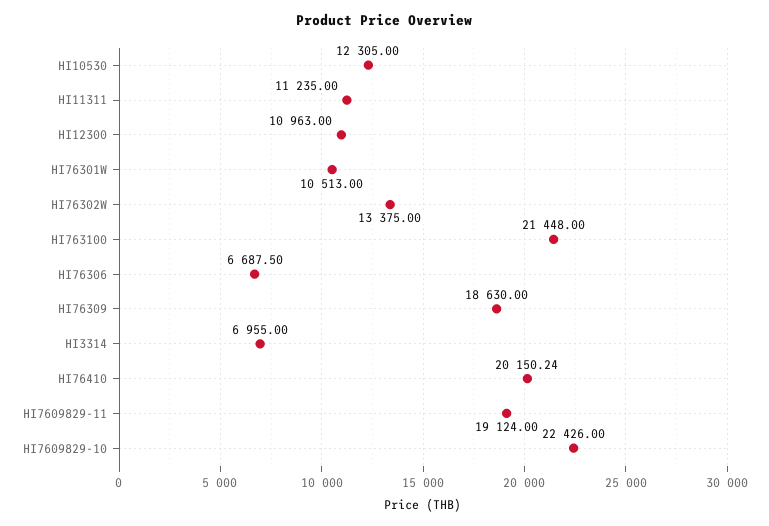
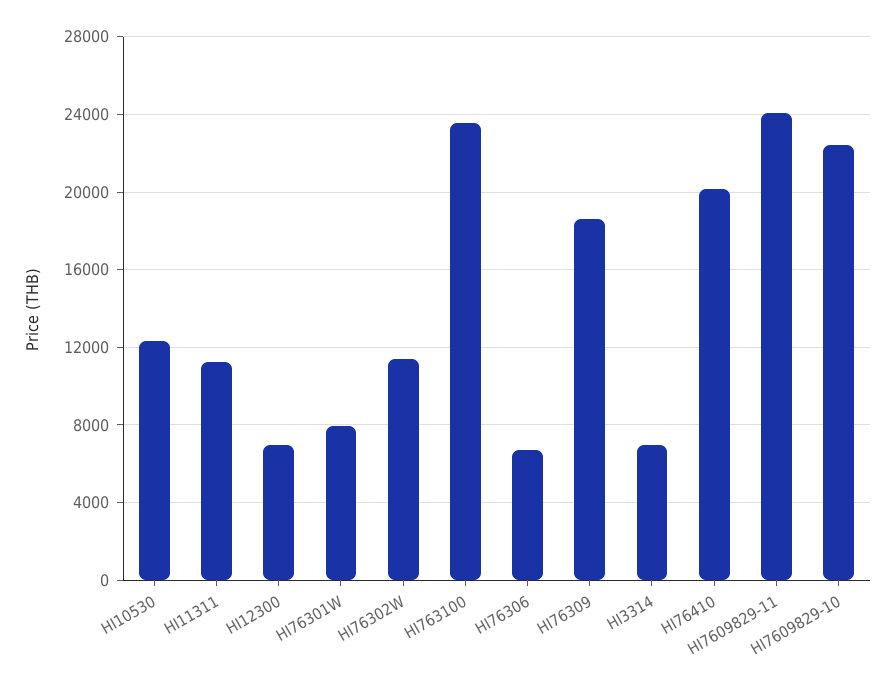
  {
    "HI10530": 12305,
    "HI11311": 11235,
-   "HI12300": 10963,
+   "HI12300": 7000,
-   "HI76301W": 10513,
+   "HI76301W": 8000,
-   "HI76302W": 13375,
+   "HI76302W": 11500,
-   "HI763100": 21448,
+   "HI763100": 23500,
    "HI76306": 6687.5,
    "HI76309": 18630,
    "HI3314": 6955,
    "HI76410": 20150.24,
-   "HI7609829-11": 19124,
+   "HI7609829-11": 24000,
    "HI7609829-10": 22426
  }

